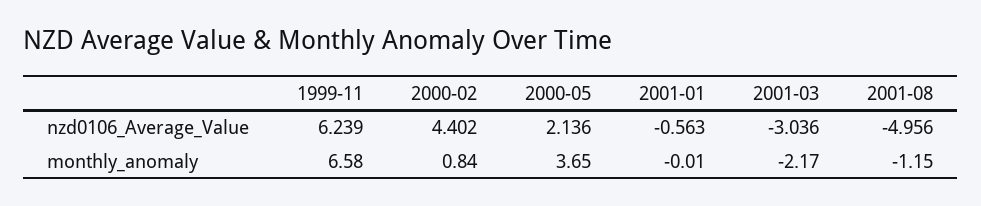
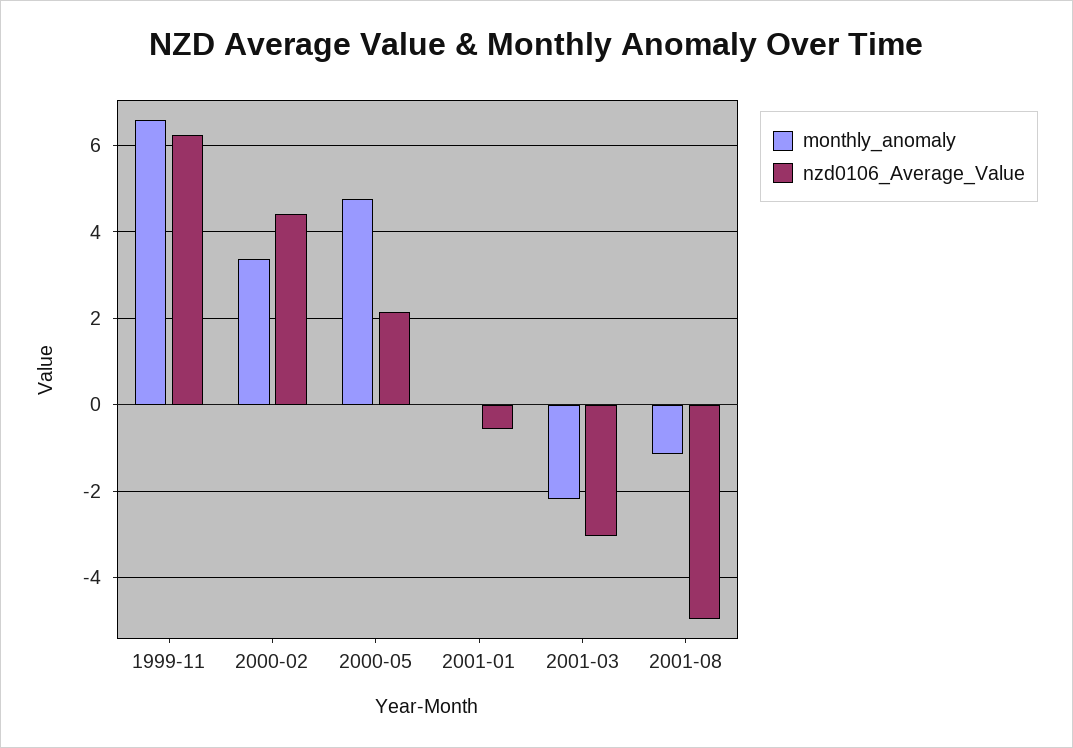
  {
    "nzd0106_Average_Value": {
      "1999-11": 6.239,
      "2000-02": 4.402,
      "2000-05": 2.136,
      "2001-01": -0.563,
      "2001-03": -3.036,
      "2001-08": -4.956
    },
    "monthly_anomaly": {
      "1999-11": 6.58,
-     "2000-02": 0.84,
+     "2000-02": 3.4,
-     "2000-05": 3.65,
+     "2000-05": 4.8,
      "2001-01": -0.01,
      "2001-03": -2.17,
      "2001-08": -1.15
    }
  }

